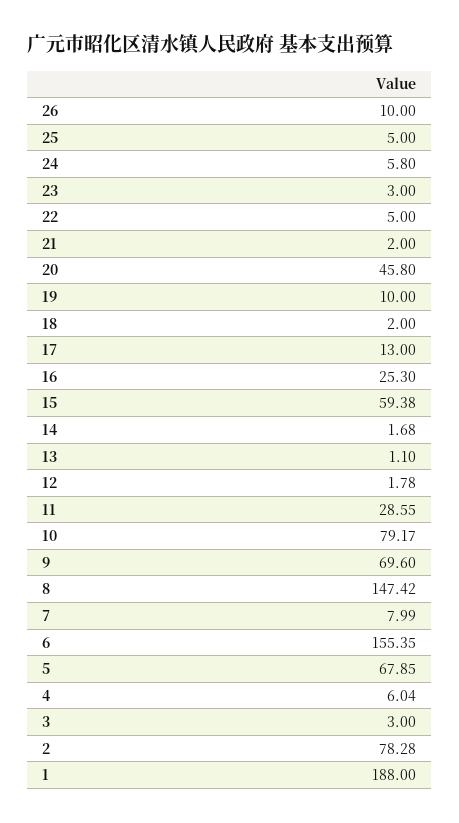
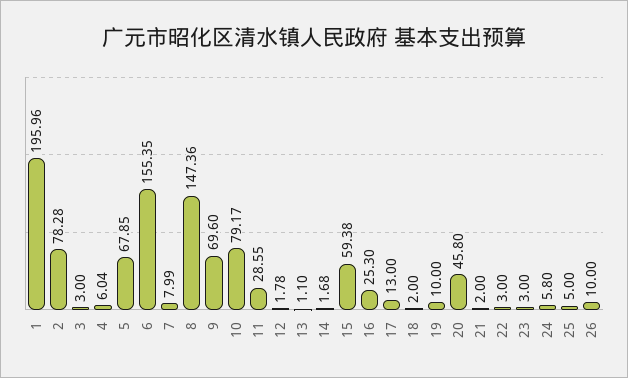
  {
    "26": 10,
    "25": 5,
    "24": 5.8,
    "23": 3,
-   "22": 5,
+   "22": 3,
    "21": 2,
    "20": 45.8,
    "19": 10,
    "18": 2,
    "17": 13,
    "16": 25.3,
    "15": 59.38,
    "14": 1.68,
    "13": 1.1,
    "12": 1.78,
    "11": 28.55,
    "10": 79.17,
    "9": 69.6,
-   "8": 147.42,
+   "8": 147.36,
    "7": 7.99,
    "6": 155.35,
    "5": 67.85,
    "4": 6.04,
    "3": 3,
    "2": 78.28,
-   "1": 188
+   "1": 195.96
  }

